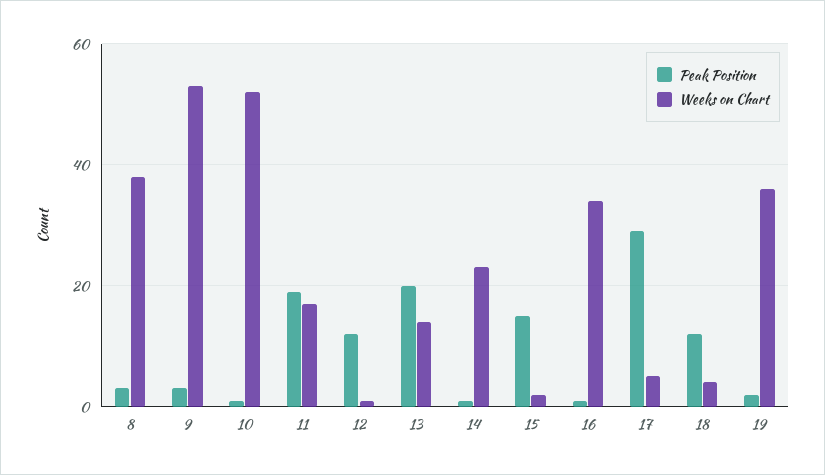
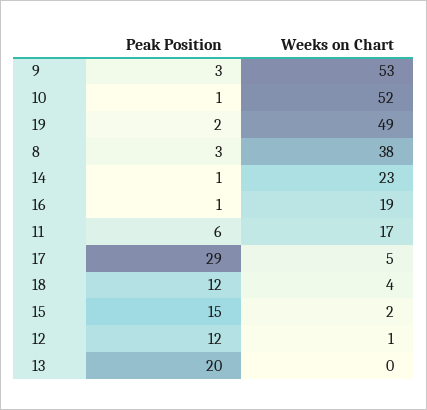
  {
    "Peak Position": {
      "8": 3,
      "9": 3,
      "10": 1,
-     "11": 20,
+     "11": 6,
      "12": 12,
      "13": 20,
      "14": 1,
      "15": 15,
      "16": 1,
      "17": 29,
      "18": 12,
      "19": 2
    },
    "Weeks on Chart": {
      "8": 38,
      "9": 53,
      "10": 52,
      "11": 17,
      "12": 1,
-     "13": 15,
+     "13": 0,
      "14": 23,
      "15": 2,
-     "16": 35,
+     "16": 19,
      "17": 5,
      "18": 4,
-     "19": 35
+     "19": 49
    }
  }

